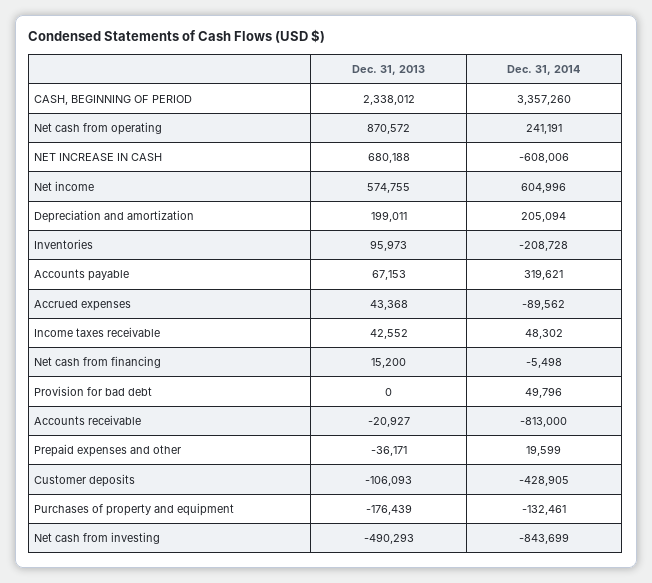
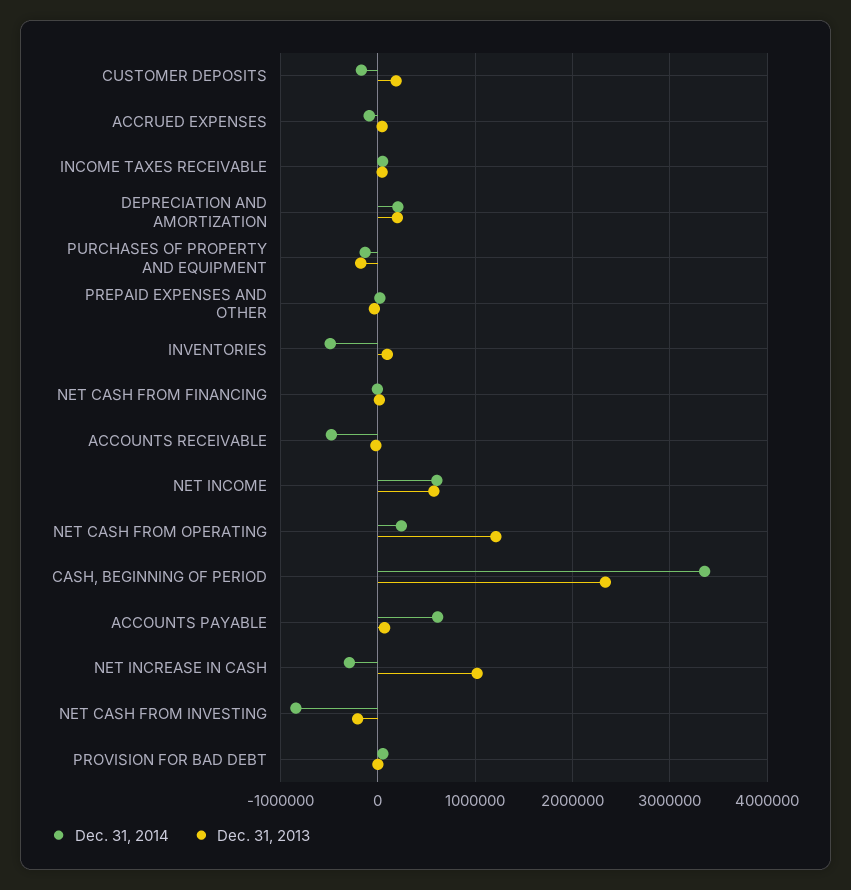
  {
    "Dec. 31, 2013": {
      "CASH, BEGINNING OF PERIOD": 2338012,
-     "Net cash from operating": 870572,
+     "Net cash from operating": 1200000,
-     "NET INCREASE IN CASH": 680188,
+     "NET INCREASE IN CASH": 1000000,
      "Net income": 574755,
      "Depreciation and amortization": 199011,
      "Inventories": 95973,
      "Accounts payable": 67153,
      "Accrued expenses": 43368,
      "Income taxes receivable": 42552,
      "Net cash from financing": 15200,
      "Provision for bad debt": 0,
      "Accounts receivable": -20927,
      "Prepaid expenses and other": -36171,
-     "Customer deposits": -106093,
+     "Customer deposits": 200000,
      "Purchases of property and equipment": -176439,
-     "Net cash from investing": -490293
+     "Net cash from investing": -200000
    },
    "Dec. 31, 2014": {
      "CASH, BEGINNING OF PERIOD": 3357260,
      "Net cash from operating": 241191,
-     "NET INCREASE IN CASH": -608006,
+     "NET INCREASE IN CASH": -300000,
      "Net income": 604996,
      "Depreciation and amortization": 205094,
-     "Inventories": -208728,
+     "Inventories": -500000,
-     "Accounts payable": 319621,
+     "Accounts payable": 600000,
      "Accrued expenses": -89562,
      "Income taxes receivable": 48302,
      "Net cash from financing": -5498,
      "Provision for bad debt": 49796,
-     "Accounts receivable": -813000,
+     "Accounts receivable": -500000,
      "Prepaid expenses and other": 19599,
-     "Customer deposits": -428905,
+     "Customer deposits": -200000,
      "Purchases of property and equipment": -132461,
      "Net cash from investing": -843699
    }
  }

